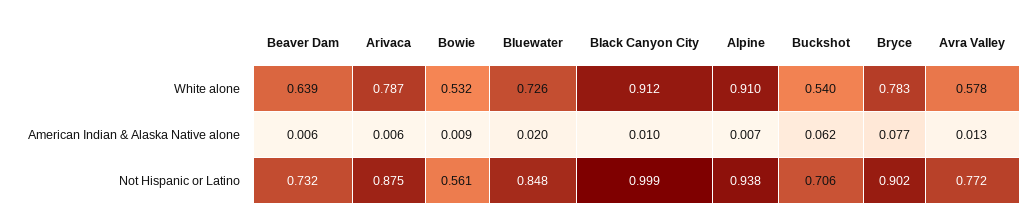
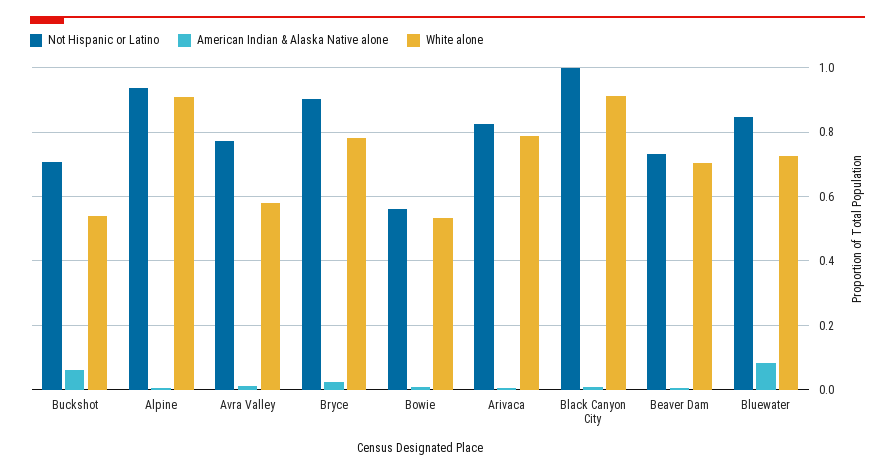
  {
    "White alone": {
-     "Beaver Dam": 0.639,
+     "Beaver Dam": 0.7,
      "Arivaca": 0.787,
      "Bowie": 0.532,
      "Bluewater": 0.726,
      "Black Canyon City": 0.912,
      "Alpine": 0.91,
      "Buckshot": 0.54,
      "Bryce": 0.783,
      "Avra Valley": 0.578
    },
    "American Indian & Alaska Native alone": {
      "Beaver Dam": 0.006,
      "Arivaca": 0.006,
      "Bowie": 0.009,
-     "Bluewater": 0.02,
+     "Bluewater": 0.08,
      "Black Canyon City": 0.01,
      "Alpine": 0.007,
      "Buckshot": 0.062,
-     "Bryce": 0.077,
+     "Bryce": 0.02,
      "Avra Valley": 0.013
    },
    "Not Hispanic or Latino": {
      "Beaver Dam": 0.732,
-     "Arivaca": 0.875,
+     "Arivaca": 0.82,
      "Bowie": 0.561,
      "Bluewater": 0.848,
      "Black Canyon City": 0.999,
      "Alpine": 0.938,
      "Buckshot": 0.706,
      "Bryce": 0.902,
      "Avra Valley": 0.772
    }
  }

